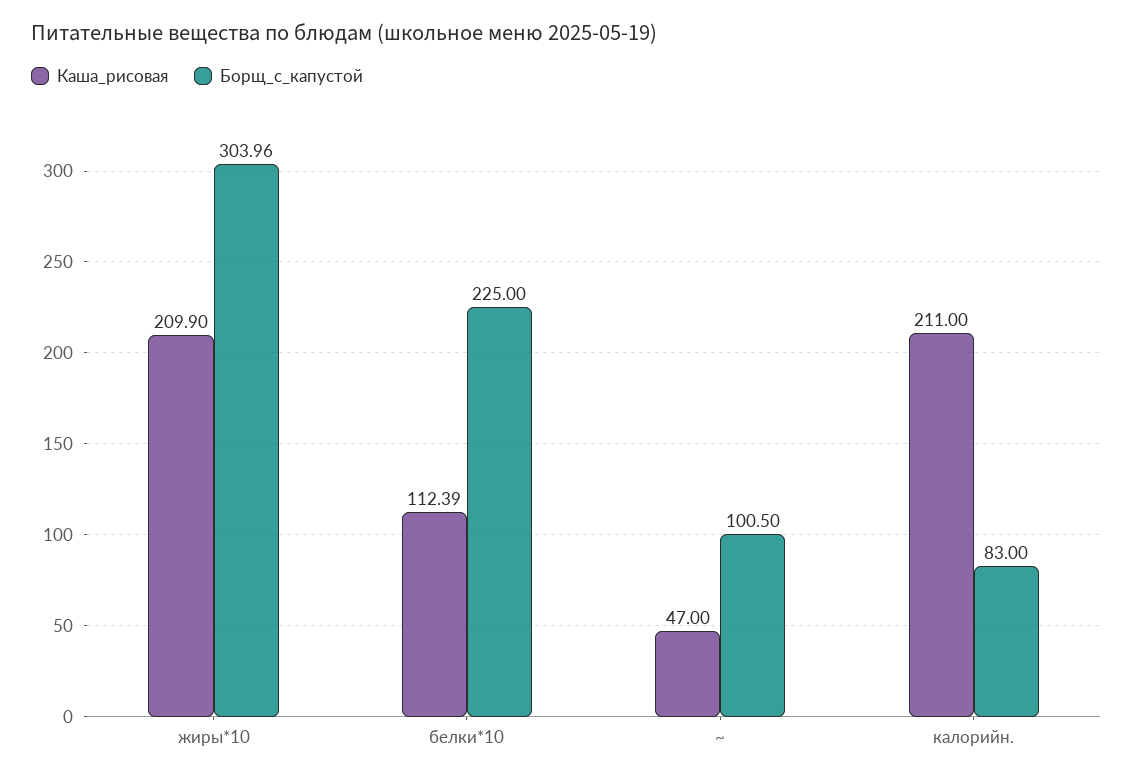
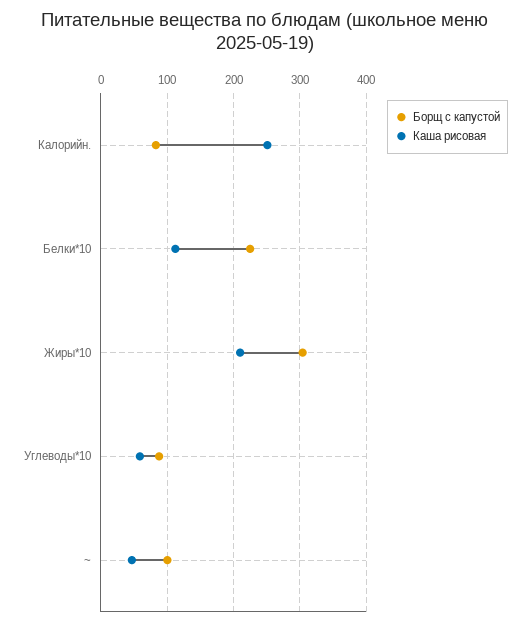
  {
    "Каша_рисовая": {
      "жиры*10": 209.9,
      "белки*10": 112.39,
      "~": 47,
-     "калорийн.": 211
+     "калорийн.": 250,
+     "Углеводы*10": 60
    },
    "Борщ_с_капустой": {
      "жиры*10": 303.96,
      "белки*10": 225,
      "~": 100.5,
-     "калорийн.": 83
+     "калорийн.": 83,
+     "Углеводы*10": 90
    }
  }

